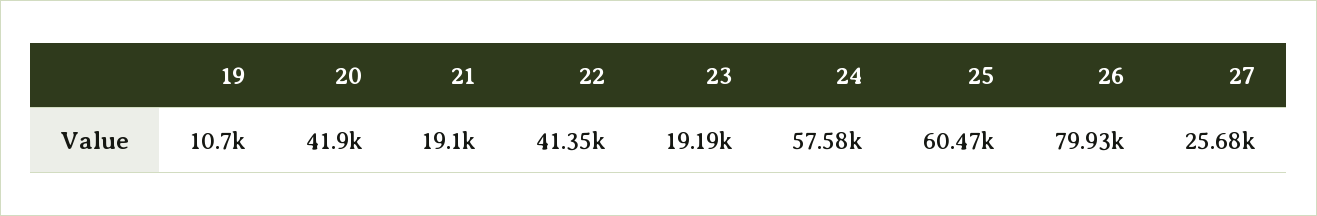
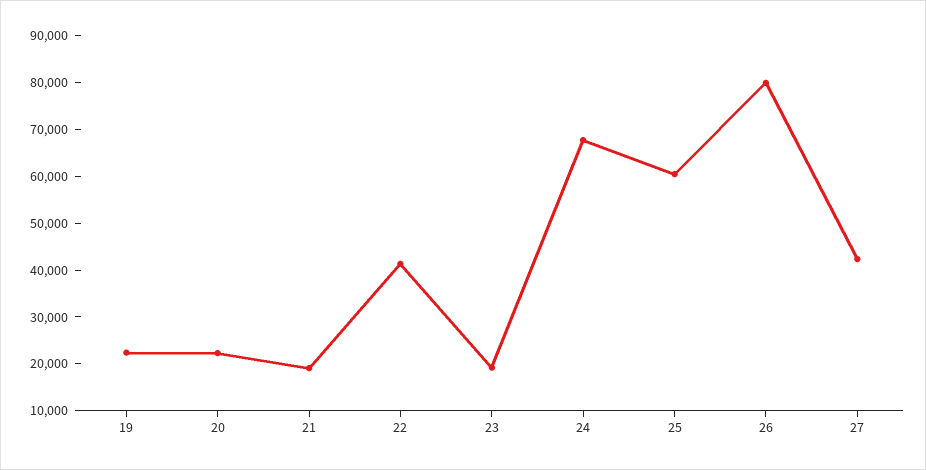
  {
-   "19": 10700,
+   "19": 22000,
-   "20": 41900,
+   "20": 22000,
    "21": 19100,
    "22": 41350,
    "23": 19190,
-   "24": 57580,
+   "24": 68000,
    "25": 60470,
    "26": 79930,
-   "27": 25680
+   "27": 42000
  }

